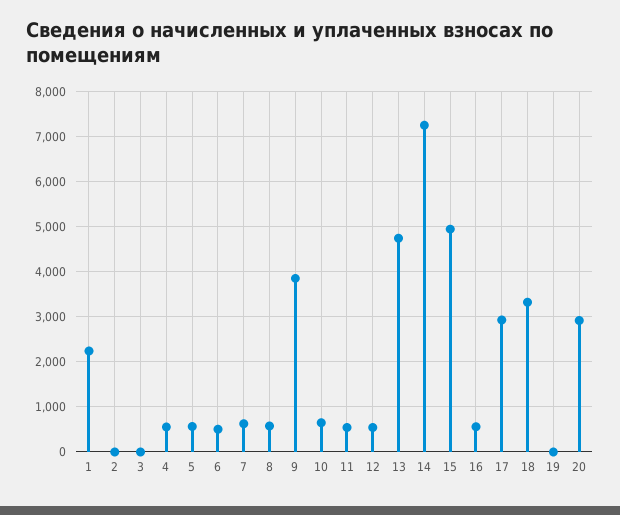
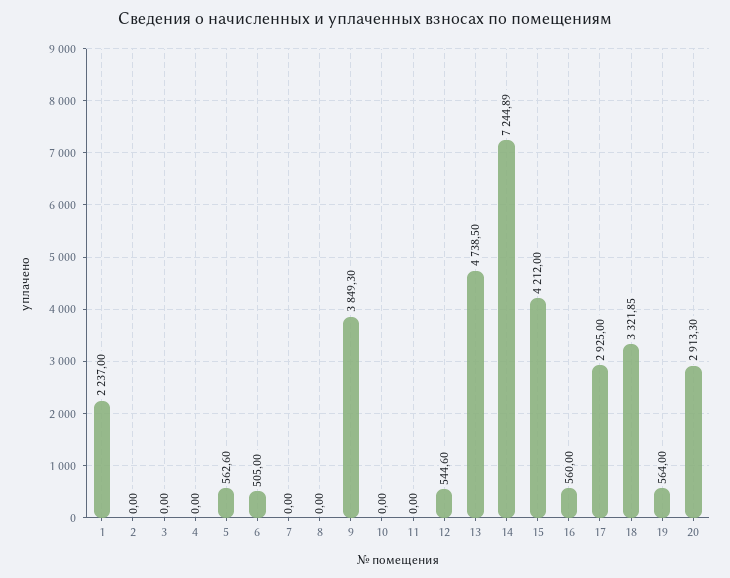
  {
    "1": 2237,
    "2": 0,
    "3": 0,
-   "4": 600,
+   "4": 0,
    "5": 562.6,
    "6": 505,
-   "7": 600,
+   "7": 0,
-   "8": 600,
+   "8": 0,
    "9": 3849.3,
-   "10": 600,
+   "10": 0,
-   "11": 600,
+   "11": 0,
    "12": 544.6,
    "13": 4738.5,
    "14": 7244.89,
-   "15": 5000,
+   "15": 4212,
    "16": 560,
    "17": 2925,
    "18": 3321.85,
-   "19": 0,
+   "19": 564,
    "20": 2913.3
  }

